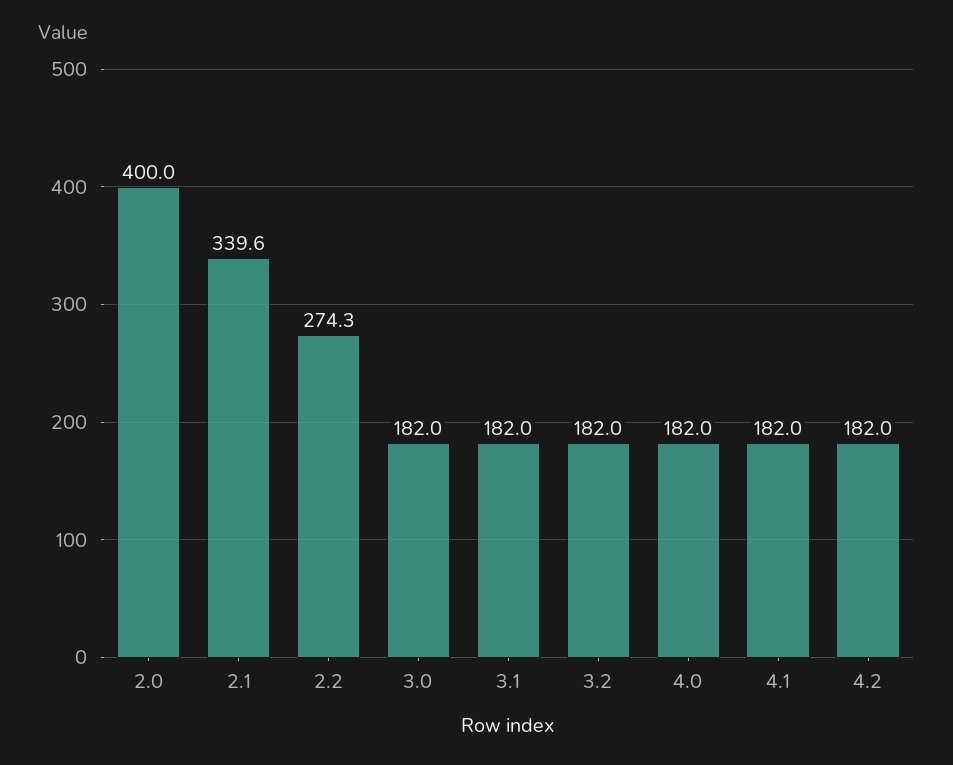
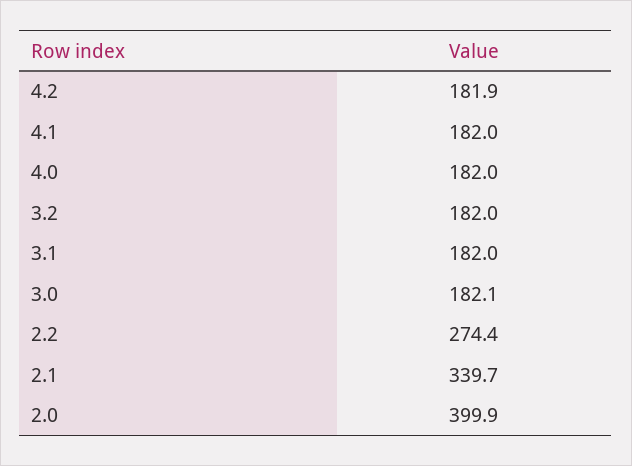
  {
-   "2.0": 400,
+   "2.0": 399.9,
-   "2.1": 339.6,
+   "2.1": 339.7,
-   "2.2": 274.3,
+   "2.2": 274.4,
-   "3.0": 182,
+   "3.0": 182.1,
    "3.1": 182,
    "3.2": 182,
    "4.0": 182,
    "4.1": 182,
-   "4.2": 182
+   "4.2": 181.9
  }

